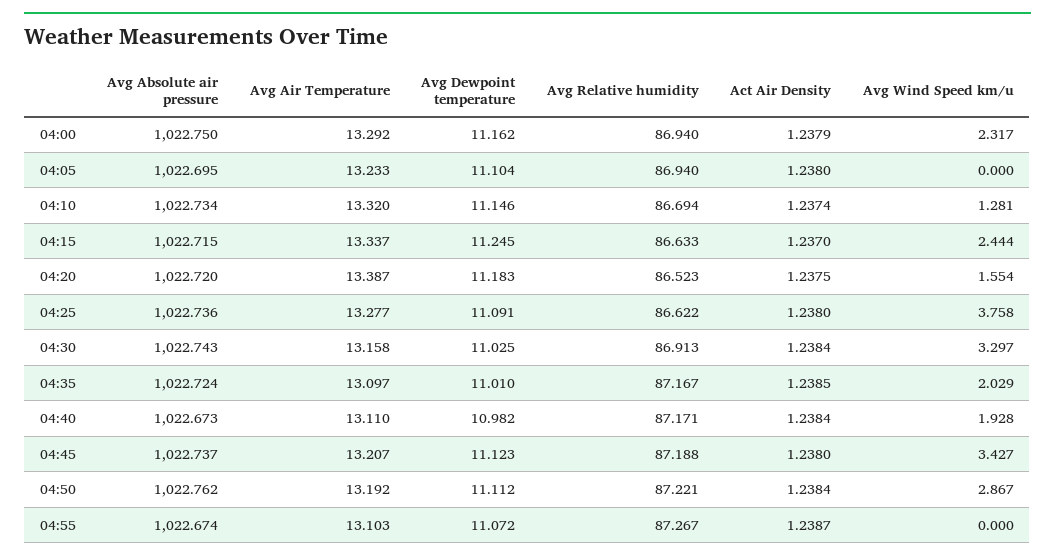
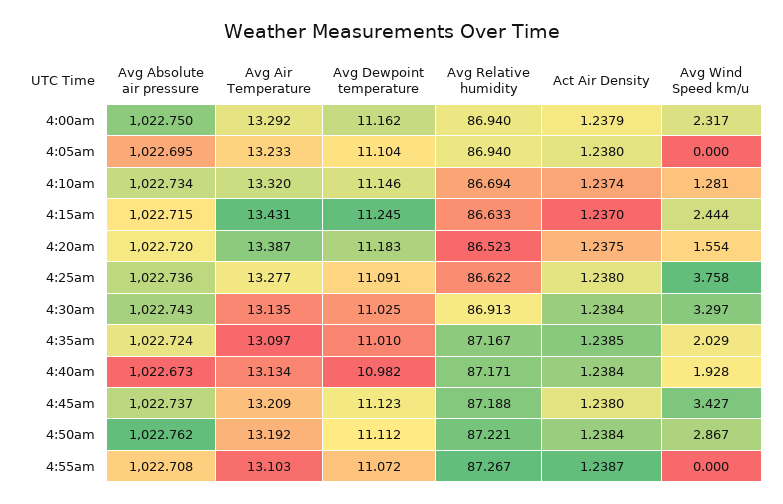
  {
    "Avg Absolute air pressure": {
      "04:00": 1022.75,
      "04:05": 1022.695,
      "04:10": 1022.734,
      "04:15": 1022.715,
      "04:20": 1022.72,
      "04:25": 1022.736,
      "04:30": 1022.743,
      "04:35": 1022.724,
      "04:40": 1022.673,
      "04:45": 1022.737,
      "04:50": 1022.762,
-     "04:55": 1022.674
+     "04:55": 1022.708
    },
    "Avg Air Temperature": {
      "04:00": 13.292,
      "04:05": 13.233,
      "04:10": 13.32,
-     "04:15": 13.337,
+     "04:15": 13.431,
      "04:20": 13.387,
      "04:25": 13.277,
-     "04:30": 13.158,
+     "04:30": 13.135,
      "04:35": 13.097,
-     "04:40": 13.11,
+     "04:40": 13.134,
-     "04:45": 13.207,
+     "04:45": 13.209,
      "04:50": 13.192,
      "04:55": 13.103
    },
    "Avg Dewpoint temperature": {
      "04:00": 11.162,
      "04:05": 11.104,
      "04:10": 11.146,
      "04:15": 11.245,
      "04:20": 11.183,
      "04:25": 11.091,
      "04:30": 11.025,
      "04:35": 11.01,
      "04:40": 10.982,
      "04:45": 11.123,
      "04:50": 11.112,
      "04:55": 11.072
    },
    "Avg Relative humidity": {
      "04:00": 86.94,
      "04:05": 86.94,
      "04:10": 86.694,
      "04:15": 86.633,
      "04:20": 86.523,
      "04:25": 86.622,
      "04:30": 86.913,
      "04:35": 87.167,
      "04:40": 87.171,
      "04:45": 87.188,
      "04:50": 87.221,
      "04:55": 87.267
    },
    "Act Air Density": {
      "04:00": 1.2379,
      "04:05": 1.238,
      "04:10": 1.2374,
      "04:15": 1.237,
      "04:20": 1.2375,
      "04:25": 1.238,
      "04:30": 1.2384,
      "04:35": 1.2385,
      "04:40": 1.2384,
      "04:45": 1.238,
      "04:50": 1.2384,
      "04:55": 1.2387
    },
    "Avg Wind Speed km/u": {
      "04:00": 2.317,
      "04:05": 0,
      "04:10": 1.281,
      "04:15": 2.444,
      "04:20": 1.554,
      "04:25": 3.758,
      "04:30": 3.297,
      "04:35": 2.029,
      "04:40": 1.928,
      "04:45": 3.427,
      "04:50": 2.867,
      "04:55": 0
    }
  }

